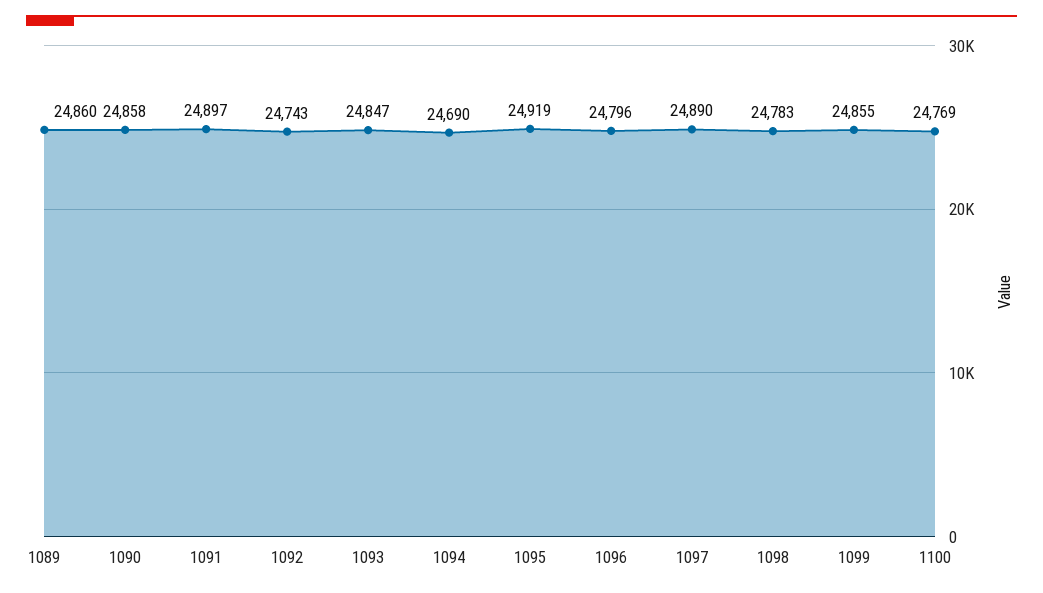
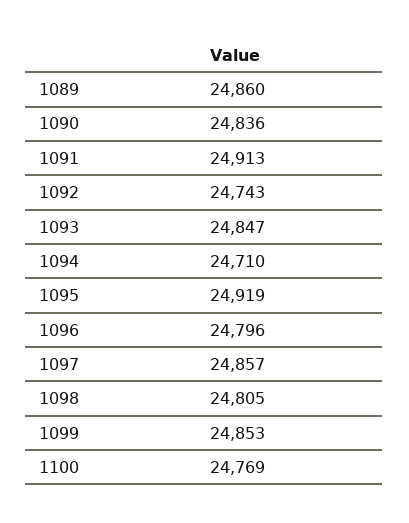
  {
    "1089": 24860,
-   "1090": 24858,
+   "1090": 24836,
-   "1091": 24897,
+   "1091": 24913,
    "1092": 24743,
    "1093": 24847,
-   "1094": 24690,
+   "1094": 24710,
    "1095": 24919,
    "1096": 24796,
-   "1097": 24890,
+   "1097": 24857,
-   "1098": 24783,
+   "1098": 24805,
-   "1099": 24855,
+   "1099": 24853,
    "1100": 24769
  }

